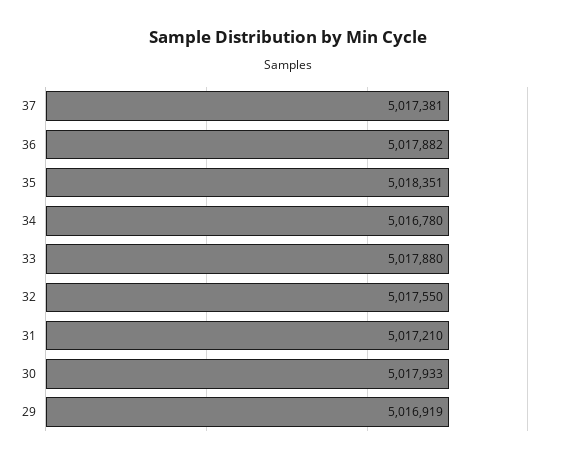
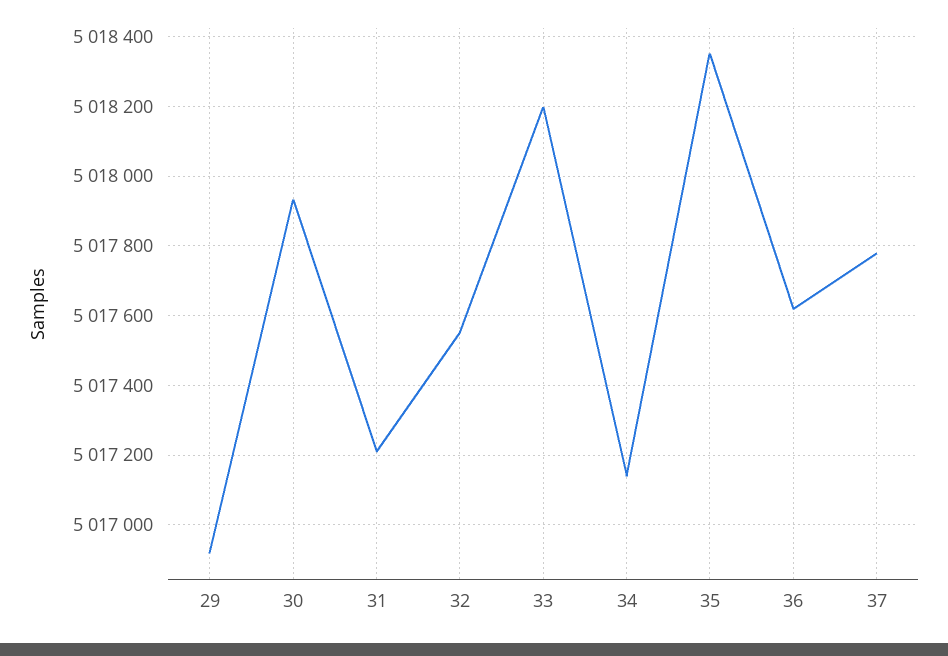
  {
-   "37": 5017381,
+   "37": 5017780,
-   "36": 5017882,
+   "36": 5017620,
    "35": 5018351,
-   "34": 5016780,
+   "34": 5017140,
-   "33": 5017880,
+   "33": 5018200,
    "32": 5017550,
    "31": 5017210,
    "30": 5017933,
    "29": 5016919
  }

